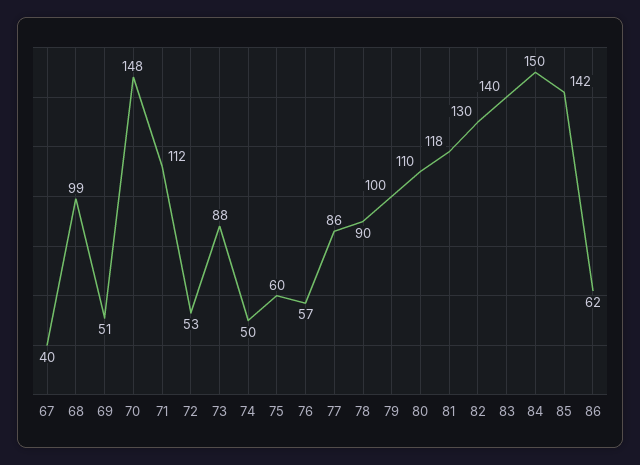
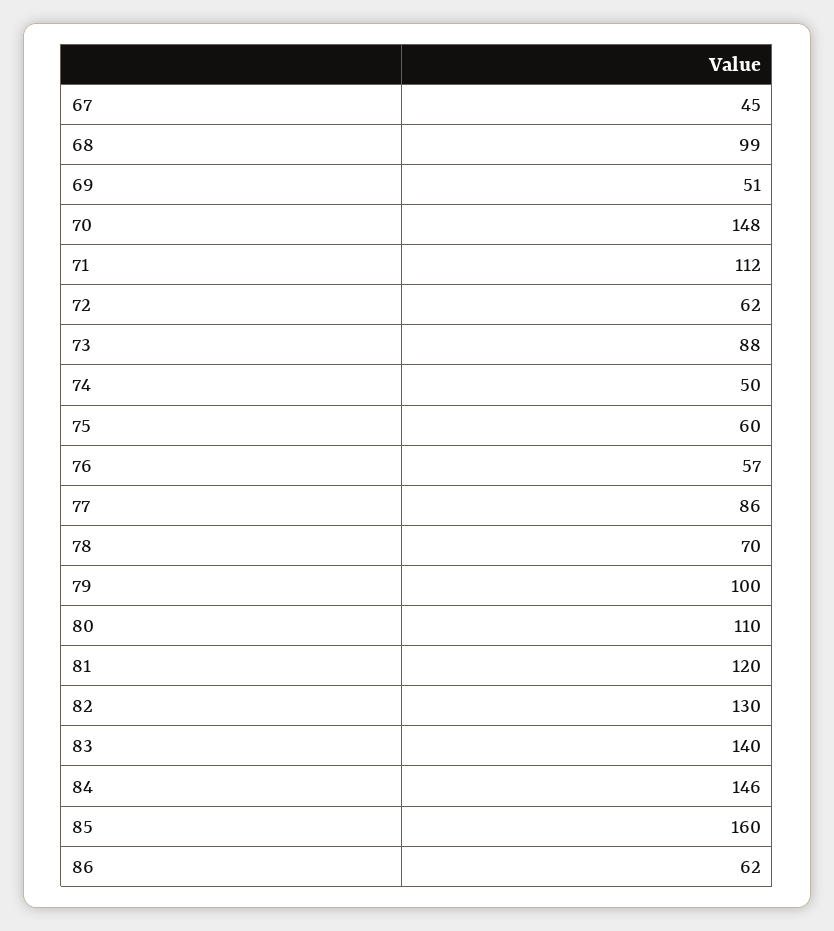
  {
-   "67": 40,
+   "67": 45,
    "68": 99,
    "69": 51,
    "70": 148,
    "71": 112,
-   "72": 53,
+   "72": 62,
    "73": 88,
    "74": 50,
    "75": 60,
    "76": 57,
    "77": 86,
-   "78": 90,
+   "78": 70,
    "79": 100,
    "80": 110,
-   "81": 118,
+   "81": 120,
    "82": 130,
    "83": 140,
-   "84": 150,
+   "84": 146,
-   "85": 142,
+   "85": 160,
    "86": 62
  }

